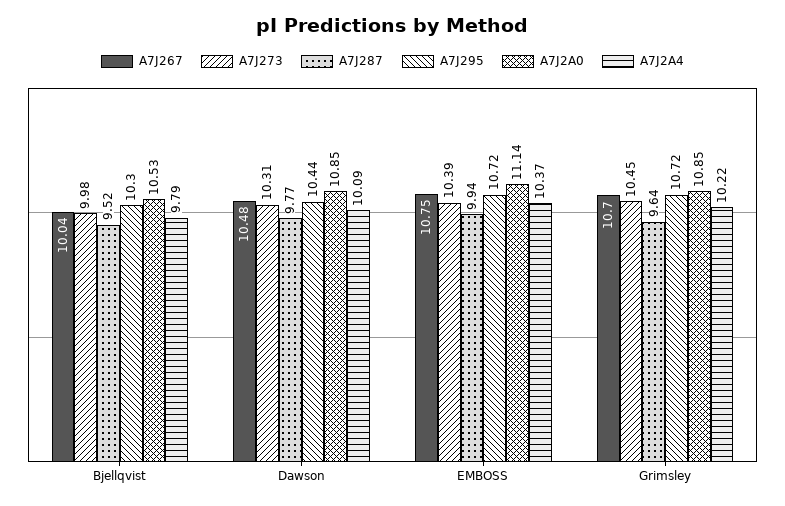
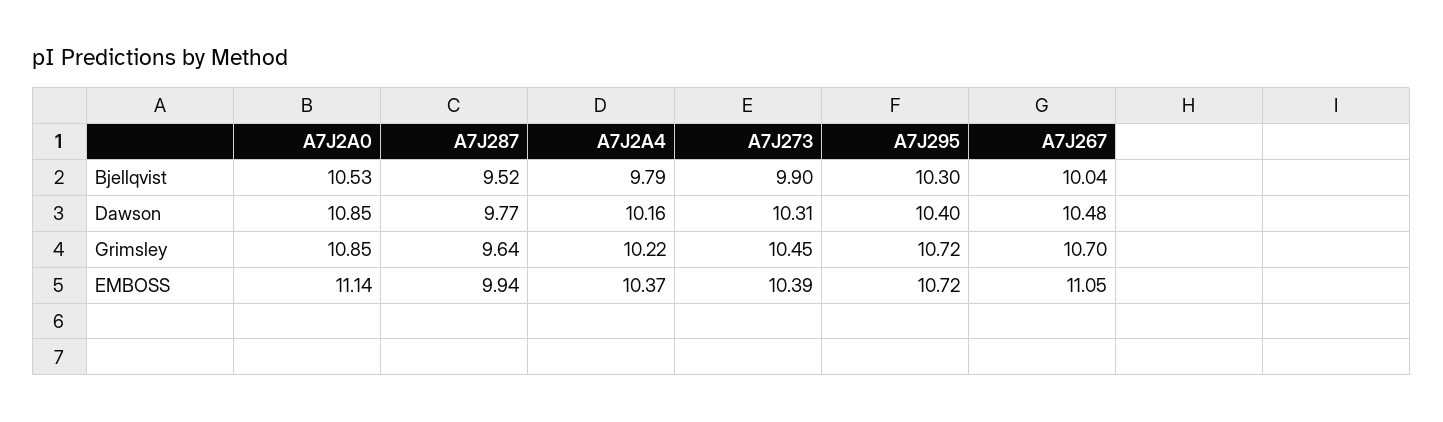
  {
    "A7J267": {
      "Bjellqvist": 10.04,
      "Dawson": 10.48,
-     "EMBOSS": 10.75,
+     "EMBOSS": 11.05,
      "Grimsley": 10.7
    },
    "A7J273": {
-     "Bjellqvist": 9.98,
+     "Bjellqvist": 9.9,
      "Dawson": 10.31,
      "EMBOSS": 10.39,
      "Grimsley": 10.45
    },
    "A7J287": {
      "Bjellqvist": 9.52,
      "Dawson": 9.77,
      "EMBOSS": 9.94,
      "Grimsley": 9.64
    },
    "A7J295": {
      "Bjellqvist": 10.3,
-     "Dawson": 10.44,
+     "Dawson": 10.4,
      "EMBOSS": 10.72,
      "Grimsley": 10.72
    },
    "A7J2A0": {
      "Bjellqvist": 10.53,
      "Dawson": 10.85,
      "EMBOSS": 11.14,
      "Grimsley": 10.85
    },
    "A7J2A4": {
      "Bjellqvist": 9.79,
-     "Dawson": 10.09,
+     "Dawson": 10.16,
      "EMBOSS": 10.37,
      "Grimsley": 10.22
    }
  }

